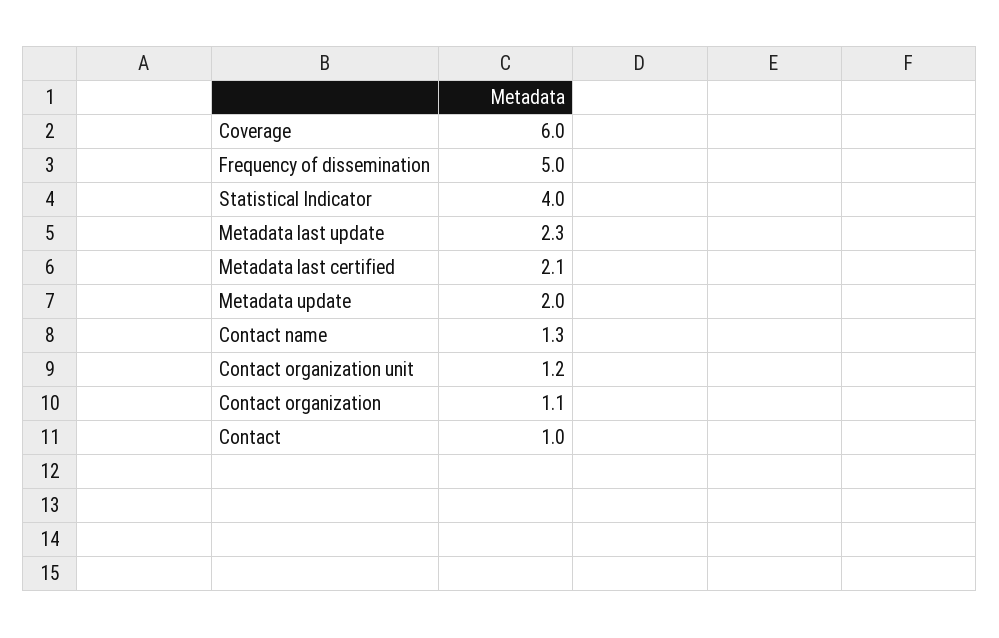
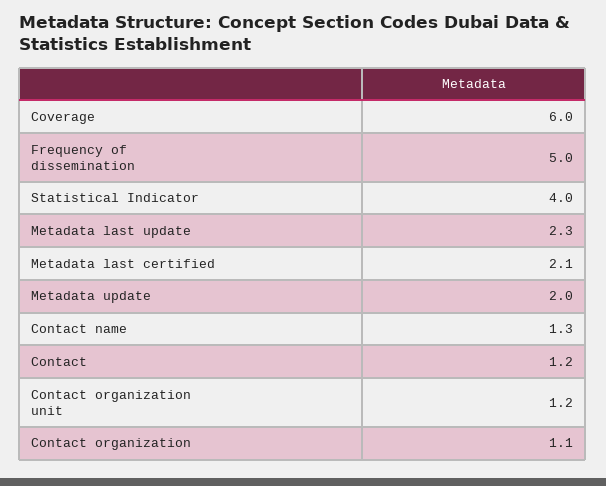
  {
    "Coverage": 6,
    "Frequency of dissemination": 5,
    "Statistical Indicator": 4,
    "Metadata last update": 2.3,
    "Metadata last certified": 2.1,
    "Metadata update": 2,
    "Contact name": 1.3,
    "Contact organization unit": 1.2,
    "Contact organization": 1.1,
-   "Contact": 1
+   "Contact": 1.2
  }

